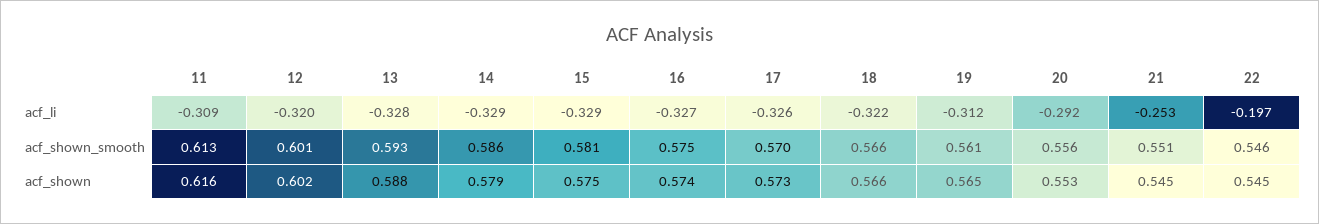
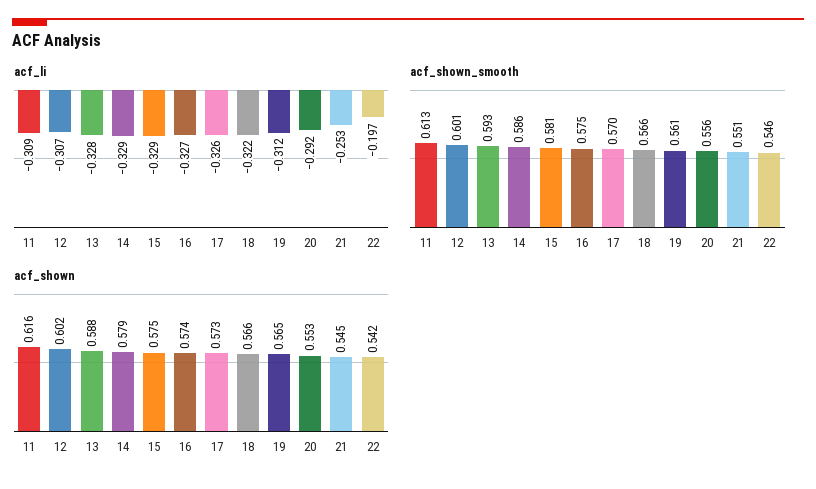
  {
    "acf_li": {
      "11": -0.309,
-     "12": -0.32,
+     "12": -0.307,
      "13": -0.328,
      "14": -0.329,
      "15": -0.329,
      "16": -0.327,
      "17": -0.326,
      "18": -0.322,
      "19": -0.312,
      "20": -0.292,
      "21": -0.253,
      "22": -0.197
    },
    "acf_shown_smooth": {
      "11": 0.613,
      "12": 0.601,
      "13": 0.593,
      "14": 0.586,
      "15": 0.581,
      "16": 0.575,
      "17": 0.57,
      "18": 0.566,
      "19": 0.561,
      "20": 0.556,
      "21": 0.551,
      "22": 0.546
    },
    "acf_shown": {
      "11": 0.616,
      "12": 0.602,
      "13": 0.588,
      "14": 0.579,
      "15": 0.575,
      "16": 0.574,
      "17": 0.573,
      "18": 0.566,
      "19": 0.565,
      "20": 0.553,
      "21": 0.545,
-     "22": 0.545
+     "22": 0.542
    }
  }

